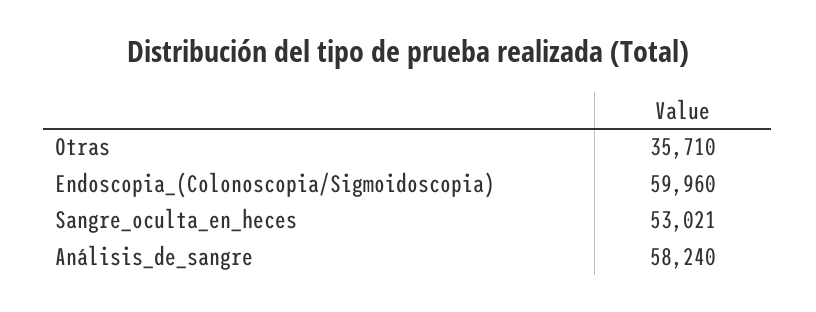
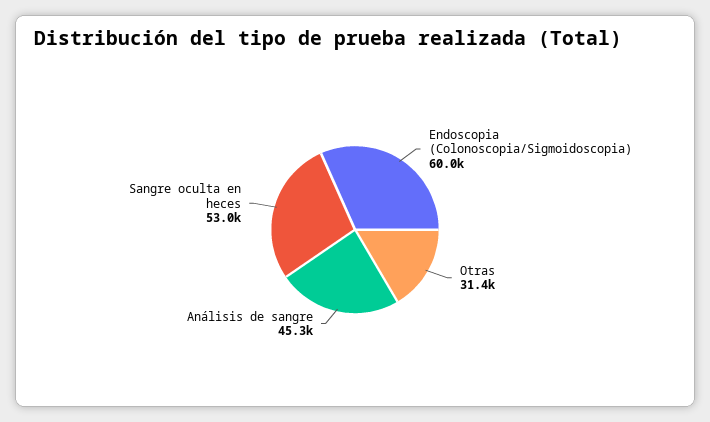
  {
-   "Otras": 35710,
+   "Otras": 31400,
    "Endoscopia_(Colonoscopia/Sigmoidoscopia)": 59960,
    "Sangre_oculta_en_heces": 53021,
-   "Análisis_de_sangre": 58240
+   "Análisis_de_sangre": 45300
  }

